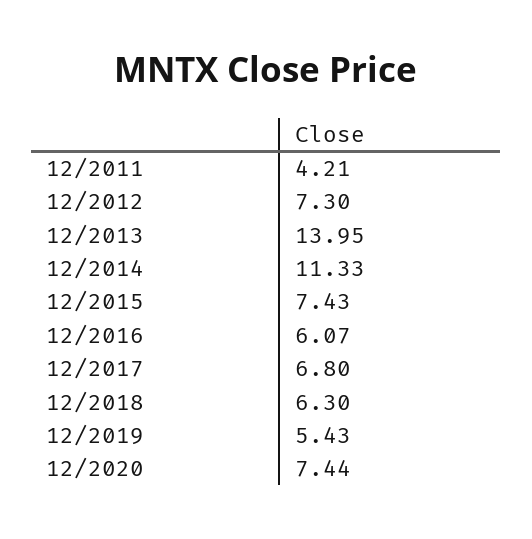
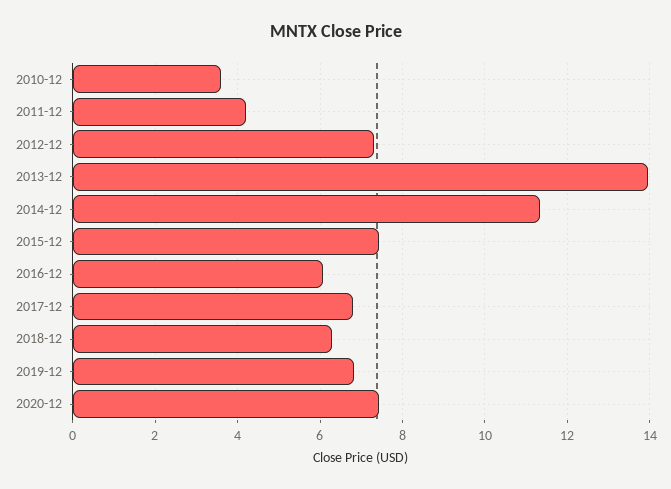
  {
    "12/2011": 4.21,
    "12/2012": 7.3,
    "12/2013": 13.95,
    "12/2014": 11.33,
    "12/2015": 7.43,
    "12/2016": 6.07,
    "12/2017": 6.8,
    "12/2018": 6.3,
-   "12/2019": 5.43,
+   "12/2019": 6.8,
-   "12/2020": 7.44
+   "12/2020": 7.44,
+   "2010-12": 3.6
  }

